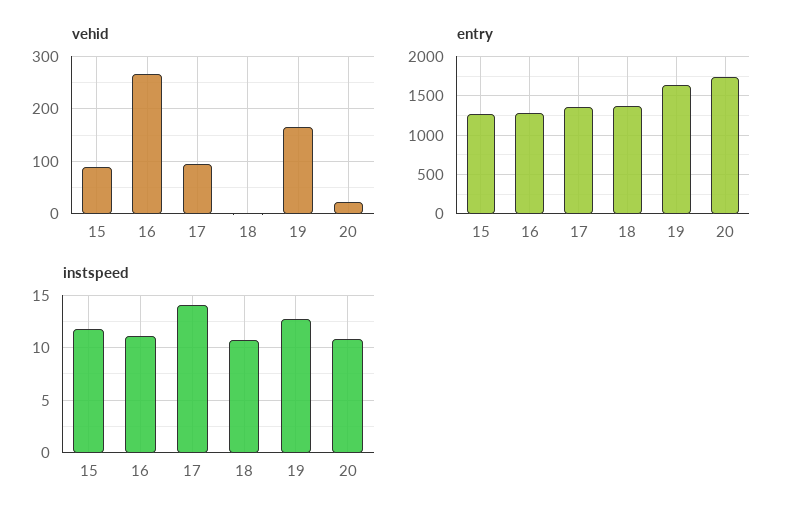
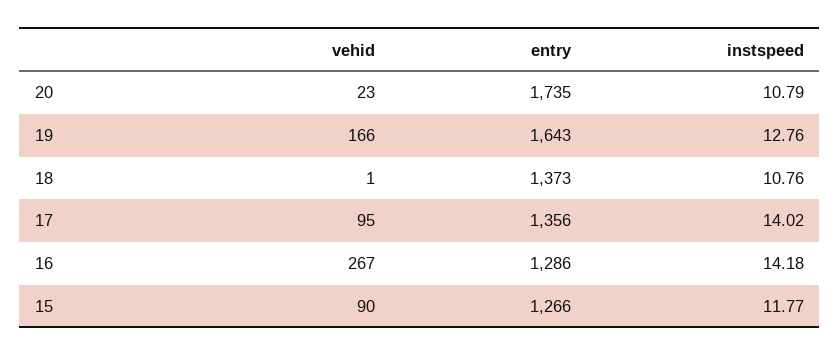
  {
    "vehid": {
      "15": 90,
      "16": 267,
      "17": 95,
      "18": 1,
      "19": 166,
      "20": 23
    },
    "entry": {
      "15": 1266,
      "16": 1286,
      "17": 1356,
      "18": 1373,
      "19": 1643,
      "20": 1735
    },
    "instspeed": {
      "15": 11.77,
-     "16": 11,
+     "16": 14.18,
      "17": 14.02,
      "18": 10.76,
      "19": 12.76,
      "20": 10.79
    }
  }

